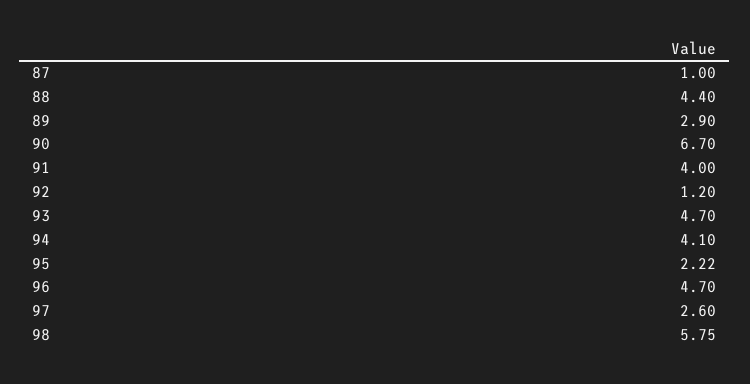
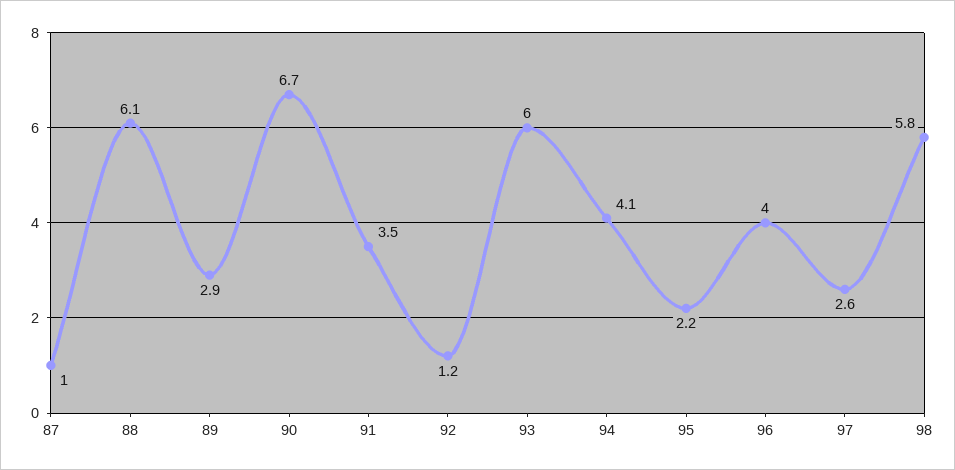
  {
    "87": 1,
-   "88": 4.4,
+   "88": 6.1,
    "89": 2.9,
    "90": 6.7,
-   "91": 4,
+   "91": 3.5,
    "92": 1.2,
-   "93": 4.7,
+   "93": 6,
    "94": 4.1,
    "95": 2.22,
-   "96": 4.7,
+   "96": 4,
    "97": 2.6,
    "98": 5.75
  }

